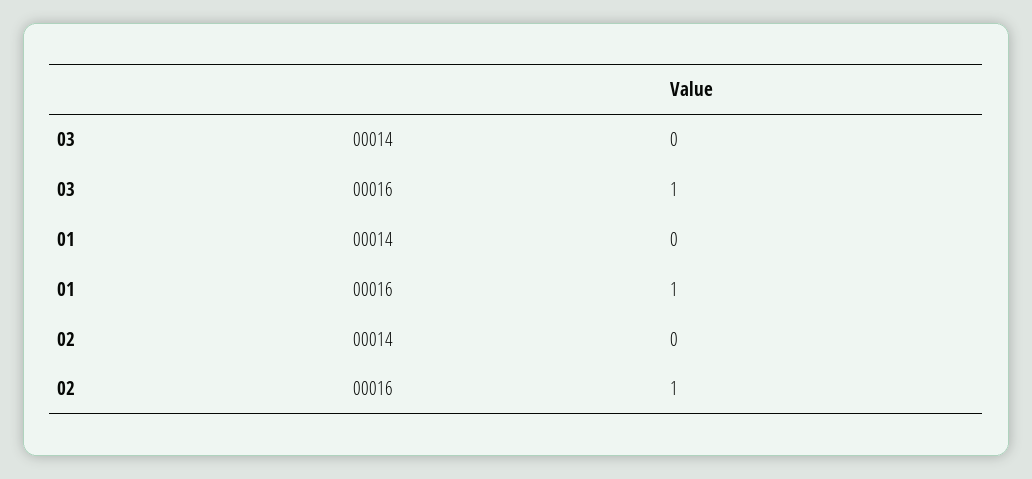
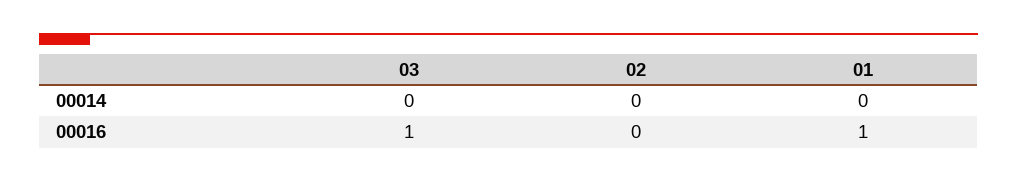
  {
    "03": {
      "00014": 0,
      "00016": 1
    },
    "01": {
      "00014": 0,
      "00016": 1
    },
    "02": {
      "00014": 0,
-     "00016": 1
+     "00016": 0
    }
  }

